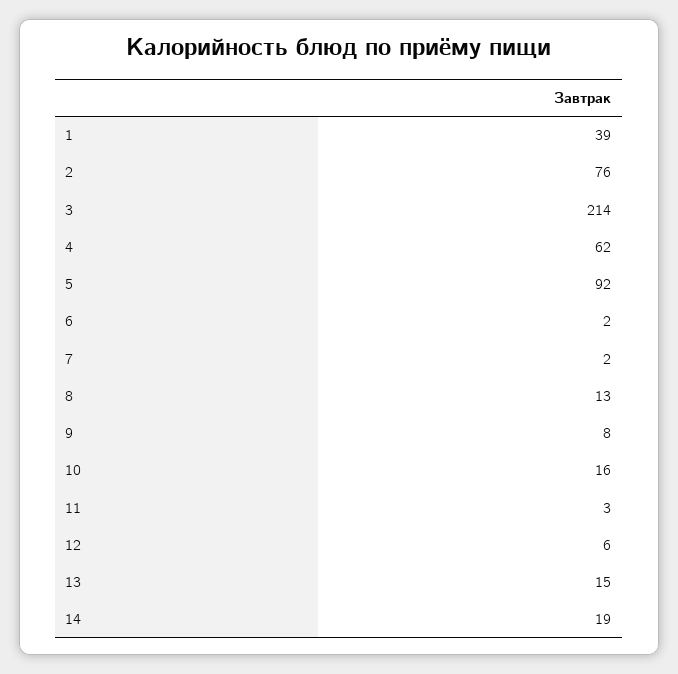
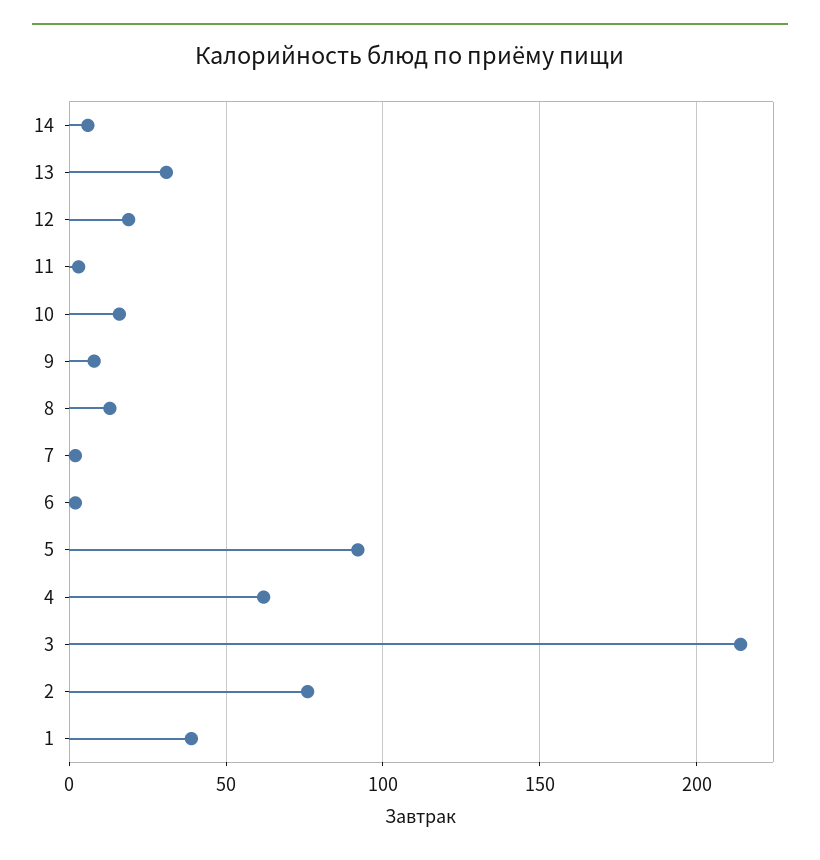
  {
    "1": 39,
    "2": 76,
    "3": 214,
    "4": 62,
    "5": 92,
    "6": 2,
    "7": 2,
    "8": 13,
    "9": 8,
    "10": 16,
    "11": 3,
-   "12": 6,
+   "12": 20,
-   "13": 15,
+   "13": 30,
-   "14": 19
+   "14": 5
  }

